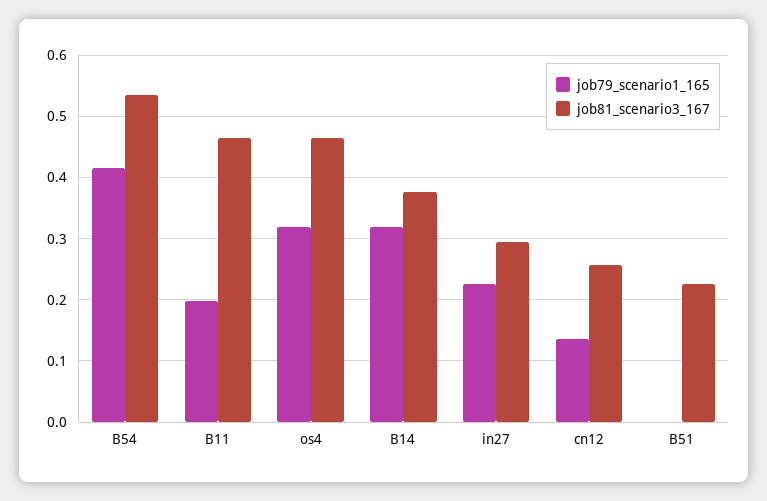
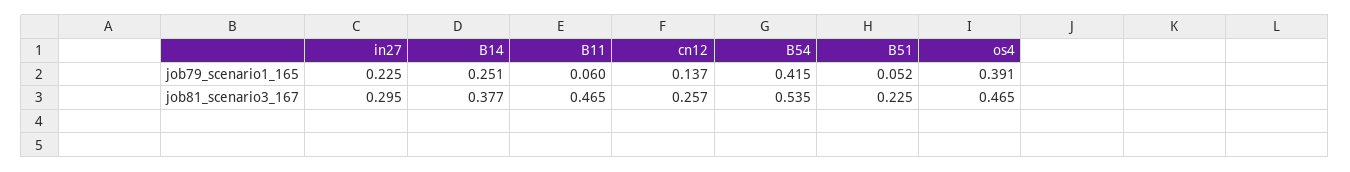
  {
    "job79_scenario1_165": {
      "B54": 0.415,
-     "B11": 0.2,
+     "B11": 0.06,
-     "os4": 0.32,
+     "os4": 0.391,
-     "B14": 0.32,
+     "B14": 0.251,
      "in27": 0.225,
      "cn12": 0.137,
-     "B51": 0
+     "B51": 0.052
    },
    "job81_scenario3_167": {
      "B54": 0.535,
      "B11": 0.465,
      "os4": 0.465,
      "B14": 0.377,
      "in27": 0.295,
      "cn12": 0.257,
      "B51": 0.225
    }
  }

